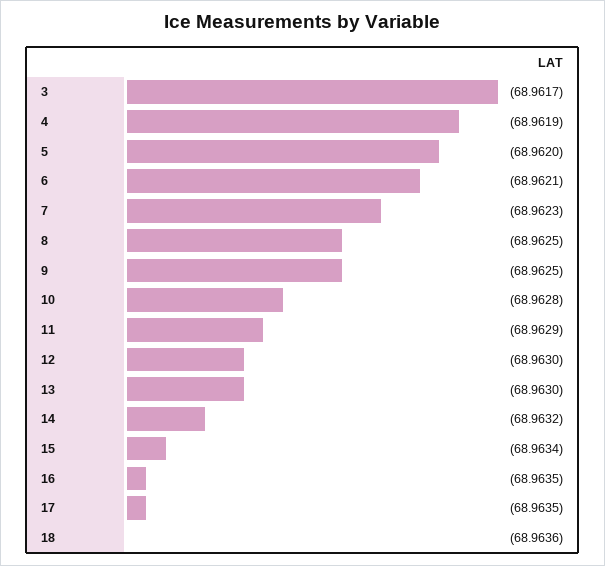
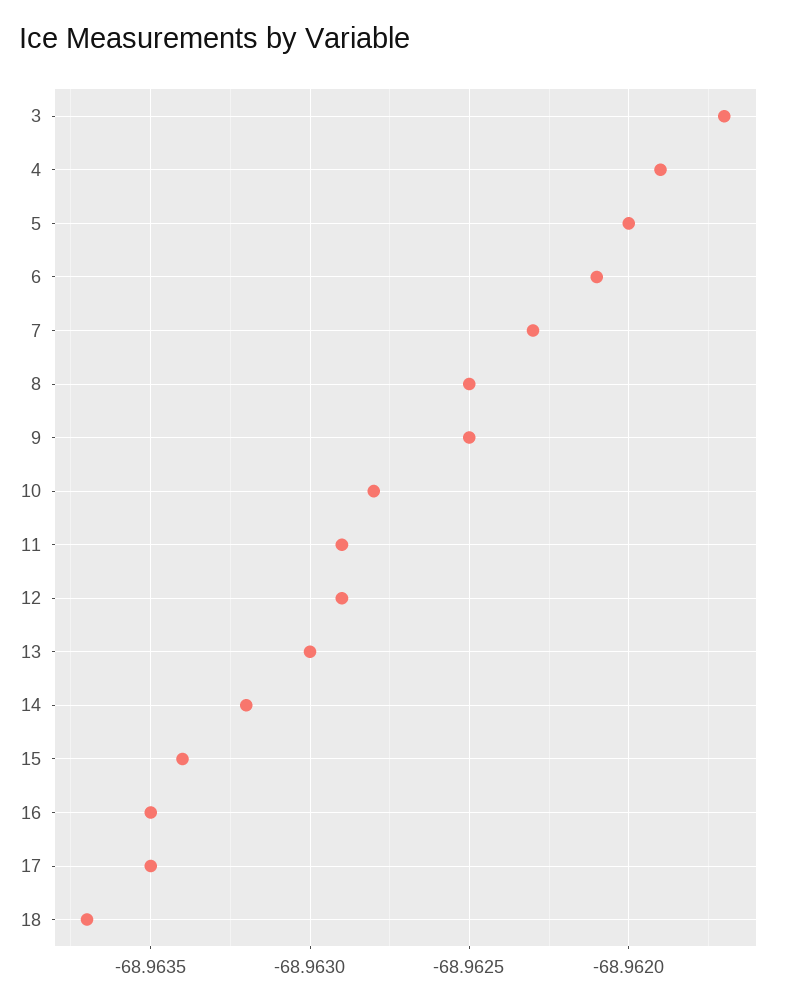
  {
    "3": -68.9617,
    "4": -68.9619,
    "5": -68.962,
    "6": -68.9621,
    "7": -68.9623,
    "8": -68.9625,
    "9": -68.9625,
    "10": -68.9628,
    "11": -68.9629,
-   "12": -68.963,
+   "12": -68.9629,
    "13": -68.963,
    "14": -68.9632,
    "15": -68.9634,
    "16": -68.9635,
    "17": -68.9635,
-   "18": -68.9636
+   "18": -68.9637
  }

